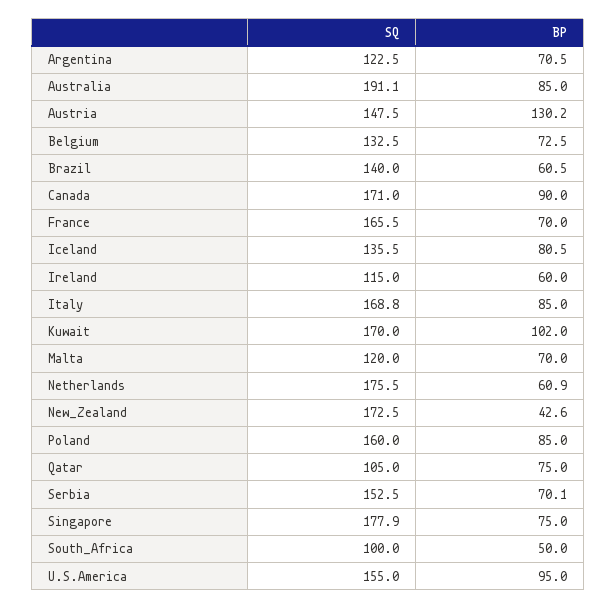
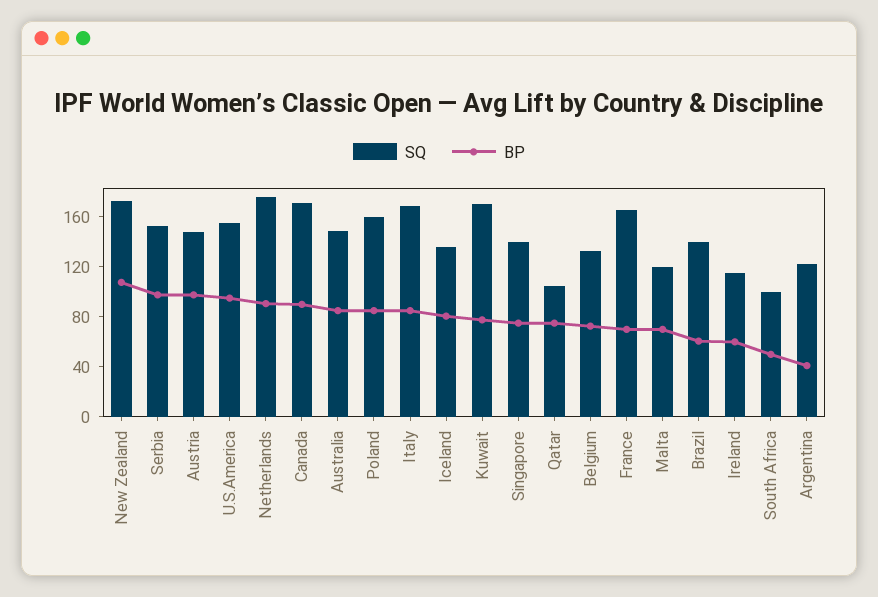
  {
    "SQ": {
      "Argentina": 122.5,
-     "Australia": 191.1,
+     "Australia": 150,
      "Austria": 147.5,
      "Belgium": 132.5,
      "Brazil": 140,
      "Canada": 171,
      "France": 165.5,
      "Iceland": 135.5,
      "Ireland": 115,
      "Italy": 168.8,
      "Kuwait": 170,
      "Malta": 120,
      "Netherlands": 175.5,
      "New_Zealand": 172.5,
      "Poland": 160,
      "Qatar": 105,
      "Serbia": 152.5,
-     "Singapore": 177.9,
+     "Singapore": 140,
      "South_Africa": 100,
      "U.S.America": 155
    },
    "BP": {
-     "Argentina": 70.5,
+     "Argentina": 40,
      "Australia": 85,
-     "Austria": 130.2,
+     "Austria": 100,
      "Belgium": 72.5,
      "Brazil": 60.5,
      "Canada": 90,
      "France": 70,
      "Iceland": 80.5,
      "Ireland": 60,
      "Italy": 85,
-     "Kuwait": 102,
+     "Kuwait": 80,
      "Malta": 70,
-     "Netherlands": 60.9,
+     "Netherlands": 90,
-     "New_Zealand": 42.6,
+     "New_Zealand": 110,
      "Poland": 85,
      "Qatar": 75,
-     "Serbia": 70.1,
+     "Serbia": 100,
      "Singapore": 75,
      "South_Africa": 50,
      "U.S.America": 95
    }
  }

